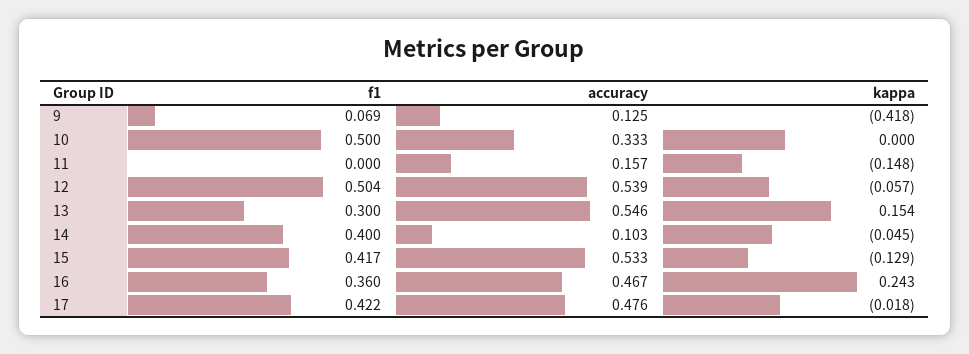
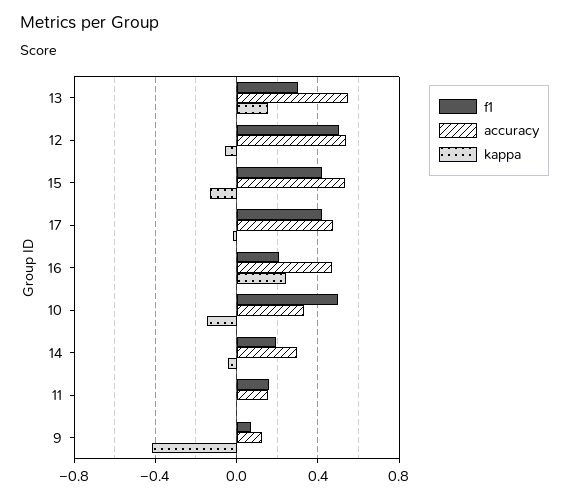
  {
    "f1": {
      "9": 0.069,
      "10": 0.5,
-     "11": 0,
+     "11": 0.15,
      "12": 0.504,
      "13": 0.3,
-     "14": 0.4,
+     "14": 0.2,
      "15": 0.417,
-     "16": 0.36,
+     "16": 0.2,
      "17": 0.422
    },
    "accuracy": {
      "9": 0.125,
      "10": 0.333,
      "11": 0.157,
      "12": 0.539,
      "13": 0.546,
-     "14": 0.103,
+     "14": 0.3,
      "15": 0.533,
      "16": 0.467,
      "17": 0.476
    },
    "kappa": {
      "9": -0.418,
-     "10": 0,
+     "10": -0.15,
-     "11": -0.148,
+     "11": 0,
      "12": -0.057,
      "13": 0.154,
      "14": -0.045,
      "15": -0.129,
      "16": 0.243,
      "17": -0.018
    }
  }

